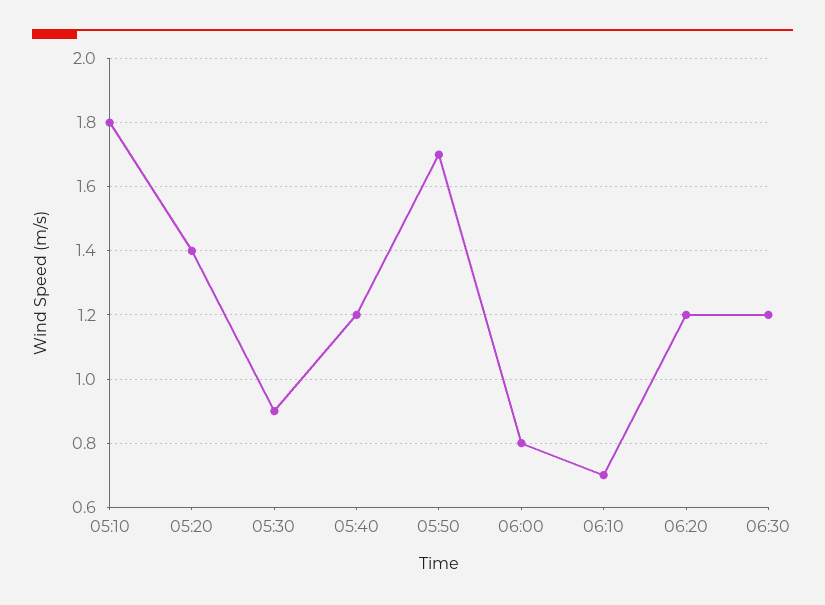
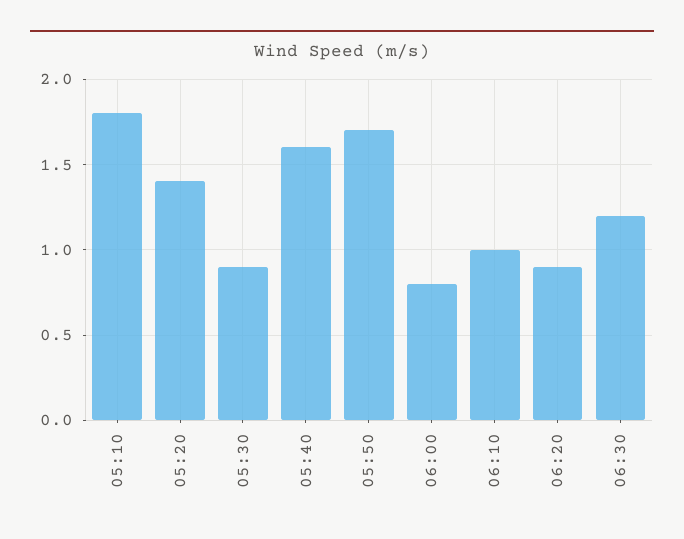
  {
    "05:10": 1.8,
    "05:20": 1.4,
    "05:30": 0.9,
-   "05:40": 1.2,
+   "05:40": 1.6,
    "05:50": 1.7,
    "06:00": 0.8,
-   "06:10": 0.7,
+   "06:10": 1,
-   "06:20": 1.2,
+   "06:20": 0.9,
    "06:30": 1.2
  }

